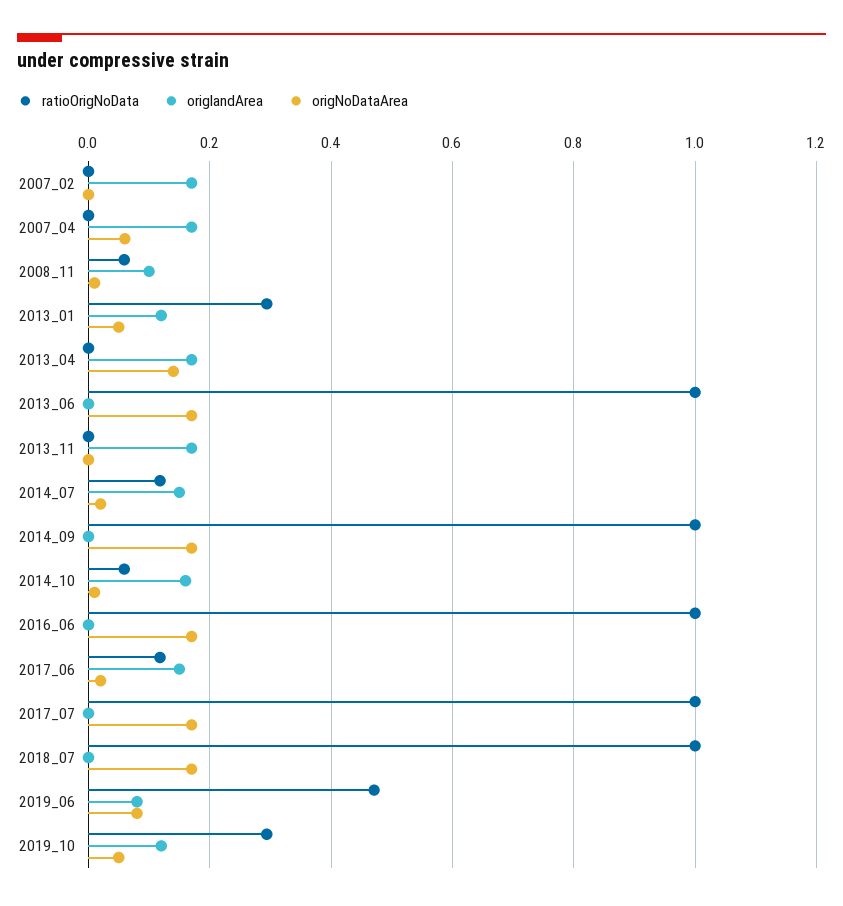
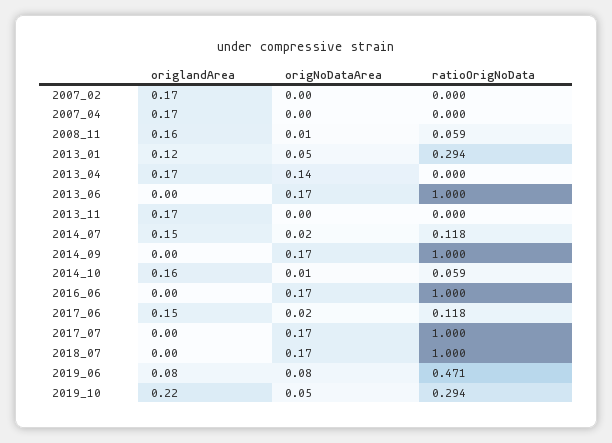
  {
    "ratioOrigNoData": {
      "2007_02": 0,
      "2007_04": 0,
      "2008_11": 0.059,
      "2013_01": 0.294,
      "2013_04": 0,
      "2013_06": 1,
      "2013_11": 0,
      "2014_07": 0.118,
      "2014_09": 1,
      "2014_10": 0.059,
      "2016_06": 1,
      "2017_06": 0.118,
      "2017_07": 1,
      "2018_07": 1,
      "2019_06": 0.471,
      "2019_10": 0.294
    },
    "origlandArea": {
      "2007_02": 0.17,
      "2007_04": 0.17,
-     "2008_11": 0.1,
+     "2008_11": 0.16,
      "2013_01": 0.12,
      "2013_04": 0.17,
      "2013_06": 0,
      "2013_11": 0.17,
      "2014_07": 0.15,
      "2014_09": 0,
      "2014_10": 0.16,
      "2016_06": 0,
      "2017_06": 0.15,
      "2017_07": 0,
      "2018_07": 0,
      "2019_06": 0.08,
-     "2019_10": 0.12
+     "2019_10": 0.22
    },
    "origNoDataArea": {
      "2007_02": 0,
-     "2007_04": 0.06,
+     "2007_04": 0,
      "2008_11": 0.01,
      "2013_01": 0.05,
      "2013_04": 0.14,
      "2013_06": 0.17,
      "2013_11": 0,
      "2014_07": 0.02,
      "2014_09": 0.17,
      "2014_10": 0.01,
      "2016_06": 0.17,
      "2017_06": 0.02,
      "2017_07": 0.17,
      "2018_07": 0.17,
      "2019_06": 0.08,
      "2019_10": 0.05
    }
  }

